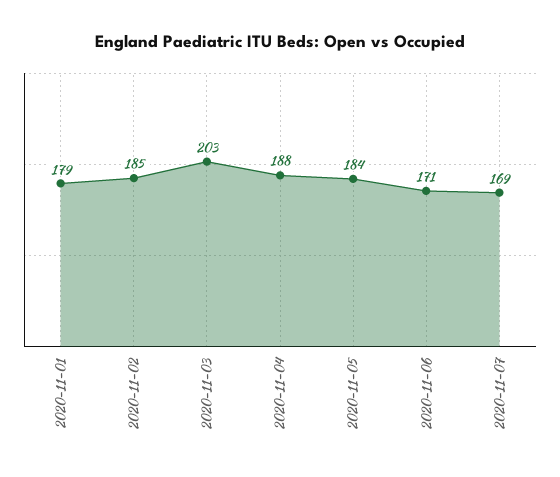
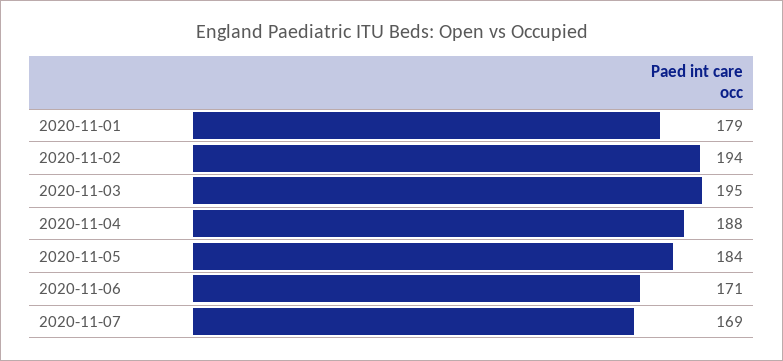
  {
    "2020-11-01": 179,
-   "2020-11-02": 185,
+   "2020-11-02": 194,
-   "2020-11-03": 203,
+   "2020-11-03": 195,
    "2020-11-04": 188,
    "2020-11-05": 184,
    "2020-11-06": 171,
    "2020-11-07": 169
  }

